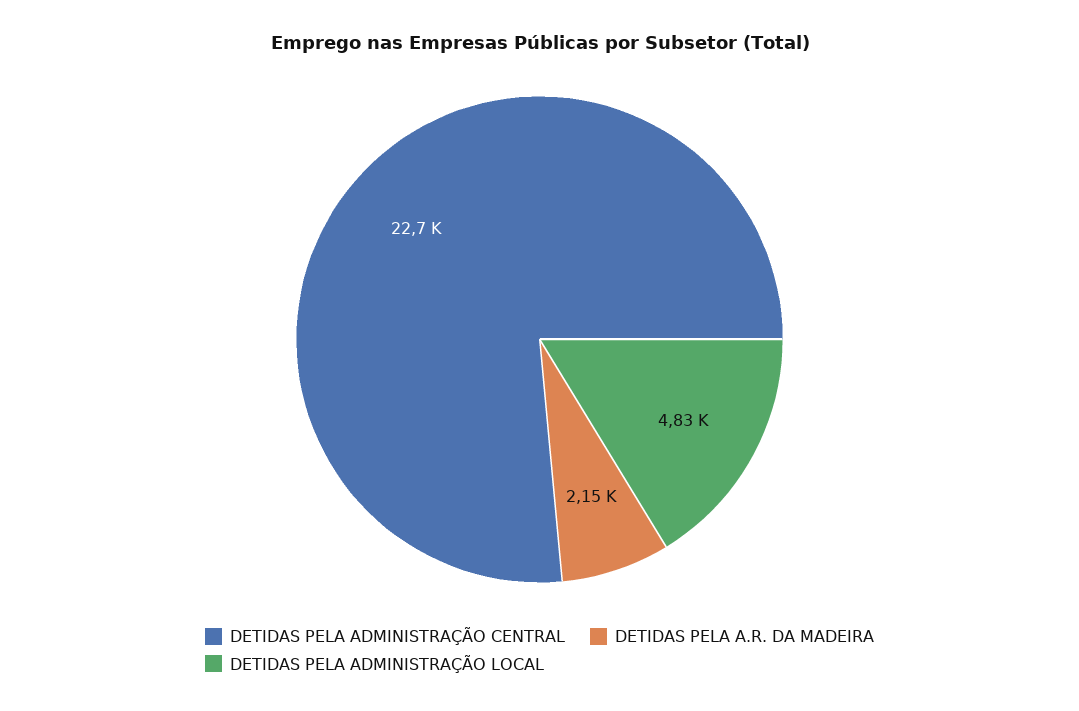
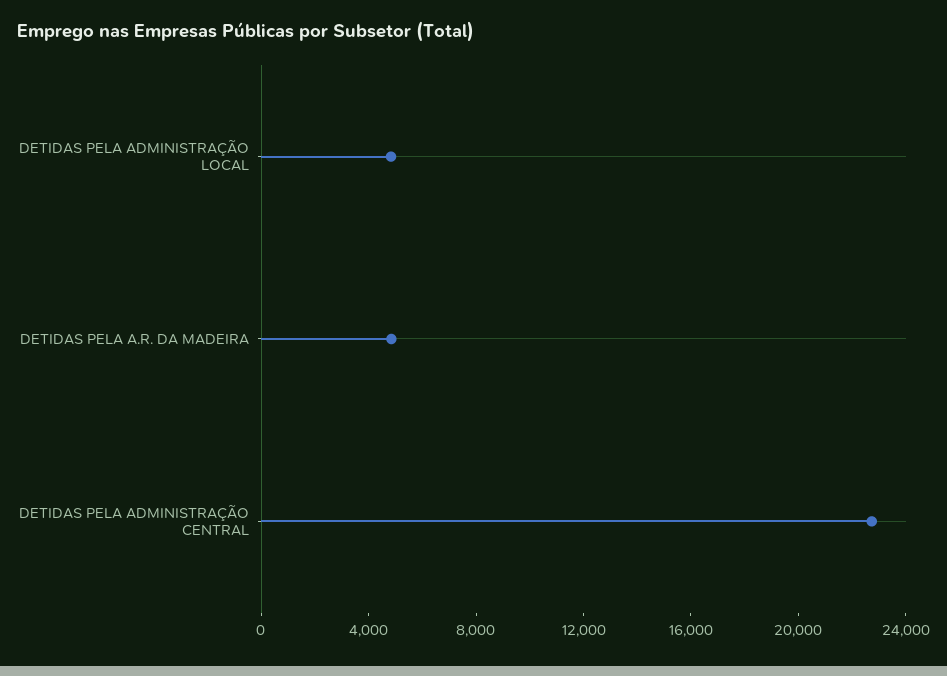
  {
    "DETIDAS PELA ADMINISTRAÇÃO CENTRAL": 22700,
-   "DETIDAS PELA A.R. DA MADEIRA": 2150,
+   "DETIDAS PELA A.R. DA MADEIRA": 5000,
    "DETIDAS PELA ADMINISTRAÇÃO LOCAL": 4830
  }

